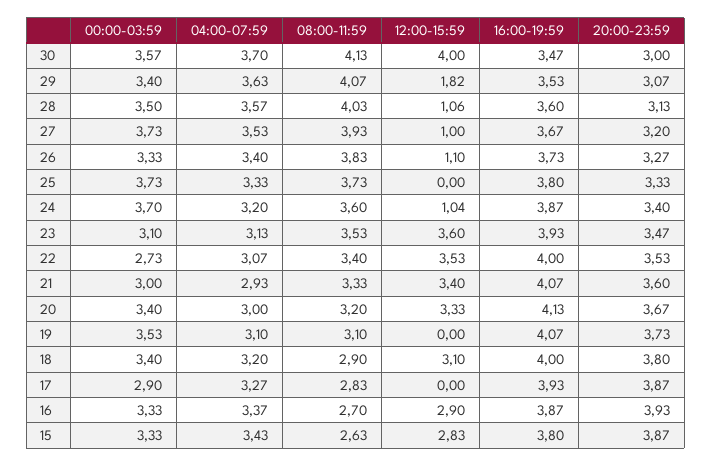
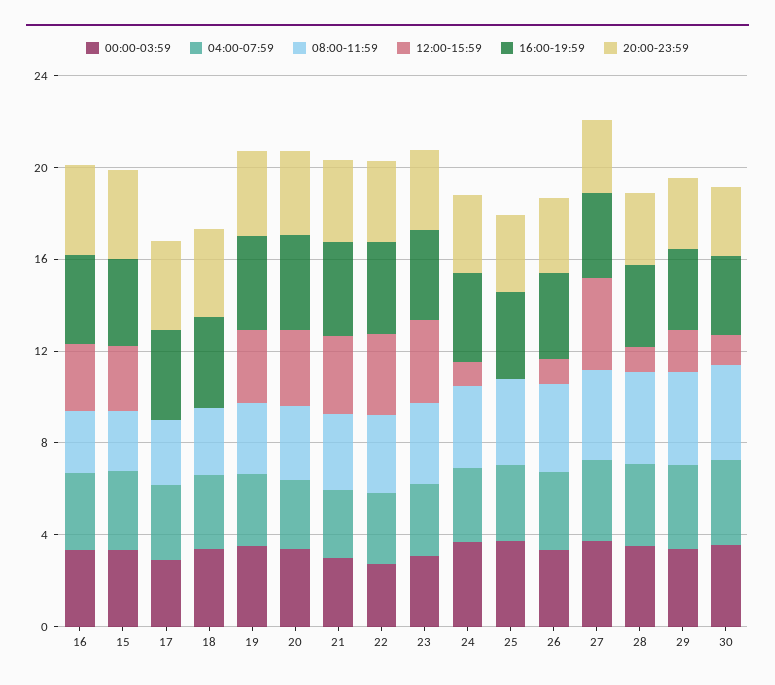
  {
    "00:00-03:59": {
      "30": 3.57,
      "29": 3.4,
      "28": 3.5,
      "27": 3.73,
      "26": 3.33,
      "25": 3.73,
      "24": 3.7,
      "23": 3.1,
      "22": 2.73,
      "21": 3,
      "20": 3.4,
      "19": 3.53,
      "18": 3.4,
      "17": 2.9,
      "16": 3.33,
      "15": 3.33
    },
    "04:00-07:59": {
      "30": 3.7,
      "29": 3.63,
      "28": 3.57,
      "27": 3.53,
      "26": 3.4,
      "25": 3.33,
      "24": 3.2,
      "23": 3.13,
      "22": 3.07,
      "21": 2.93,
      "20": 3,
      "19": 3.1,
      "18": 3.2,
      "17": 3.27,
      "16": 3.37,
      "15": 3.43
    },
    "08:00-11:59": {
      "30": 4.13,
      "29": 4.07,
      "28": 4.03,
      "27": 3.93,
      "26": 3.83,
      "25": 3.73,
      "24": 3.6,
      "23": 3.53,
      "22": 3.4,
      "21": 3.33,
      "20": 3.2,
      "19": 3.1,
      "18": 2.9,
      "17": 2.83,
      "16": 2.7,
      "15": 2.63
    },
    "12:00-15:59": {
-     "30": 4,
+     "30": 1,
      "29": 1.82,
      "28": 1.06,
-     "27": 1,
+     "27": 4,
      "26": 1.1,
      "25": 0,
      "24": 1.04,
      "23": 3.6,
      "22": 3.53,
      "21": 3.4,
      "20": 3.33,
-     "19": 0,
+     "19": 3,
-     "18": 3.1,
+     "18": 0,
      "17": 0,
      "16": 2.9,
      "15": 2.83
    },
    "16:00-19:59": {
      "30": 3.47,
      "29": 3.53,
      "28": 3.6,
      "27": 3.67,
      "26": 3.73,
      "25": 3.8,
      "24": 3.87,
      "23": 3.93,
      "22": 4,
      "21": 4.07,
      "20": 4.13,
      "19": 4.07,
      "18": 4,
      "17": 3.93,
      "16": 3.87,
      "15": 3.8
    },
    "20:00-23:59": {
      "30": 3,
      "29": 3.07,
      "28": 3.13,
      "27": 3.2,
      "26": 3.27,
      "25": 3.33,
      "24": 3.4,
      "23": 3.47,
      "22": 3.53,
      "21": 3.6,
      "20": 3.67,
      "19": 3.73,
      "18": 3.8,
      "17": 3.87,
      "16": 3.93,
      "15": 3.87
    }
  }

